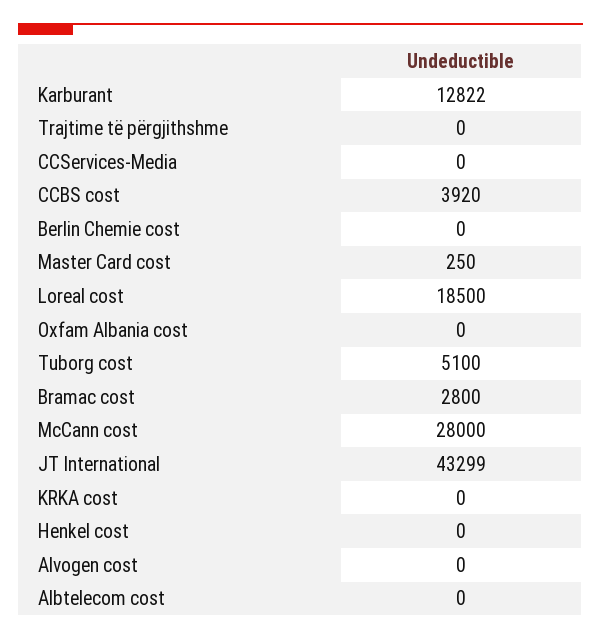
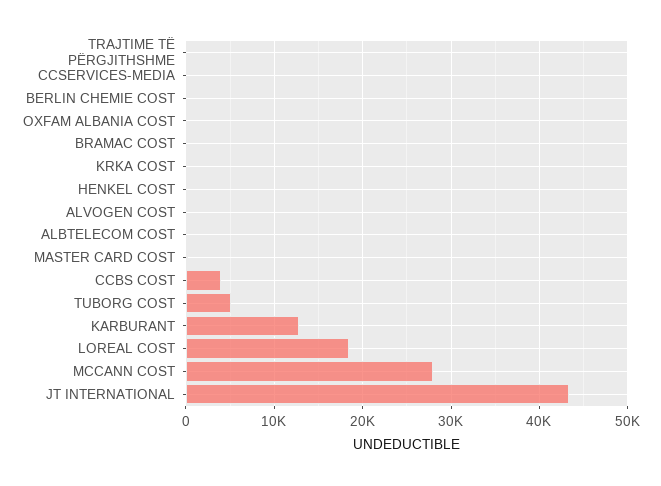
  {
    "Karburant": 12822,
    "Trajtime të përgjithshme": 0,
    "CCServices-Media": 0,
    "CCBS cost": 3920,
    "Berlin Chemie cost": 0,
    "Master Card cost": 250,
    "Loreal cost": 18500,
    "Oxfam Albania cost": 0,
    "Tuborg cost": 5100,
-   "Bramac cost": 2800,
+   "Bramac cost": 0,
    "McCann cost": 28000,
    "JT International": 43299,
    "KRKA cost": 0,
    "Henkel cost": 0,
    "Alvogen cost": 0,
    "Albtelecom cost": 0
  }

